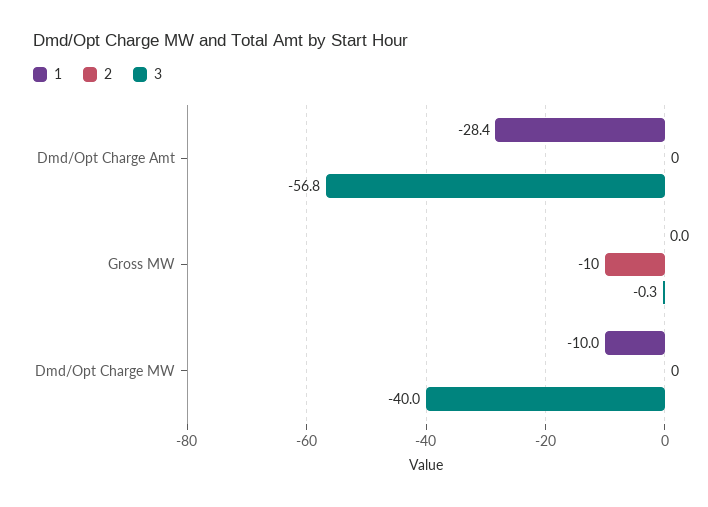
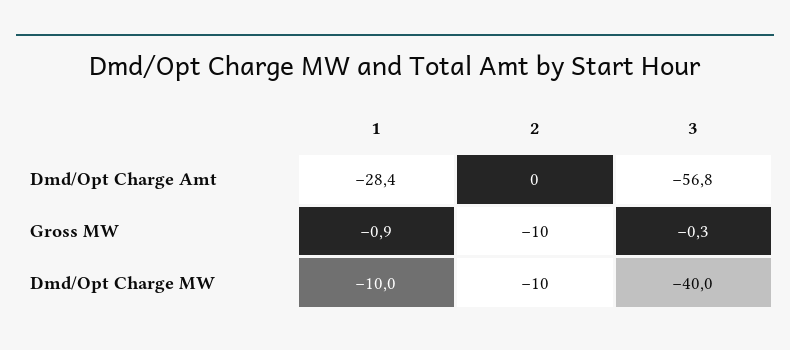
  {
    "1": {
      "Dmd/Opt Charge Amt": -28.4,
-     "Gross MW": 0,
+     "Gross MW": -0.9,
      "Dmd/Opt Charge MW": -10
    },
    "2": {
      "Dmd/Opt Charge Amt": 0,
      "Gross MW": -10,
-     "Dmd/Opt Charge MW": 0
+     "Dmd/Opt Charge MW": -10
    },
    "3": {
      "Dmd/Opt Charge Amt": -56.8,
      "Gross MW": -0.3,
      "Dmd/Opt Charge MW": -40
    }
  }

